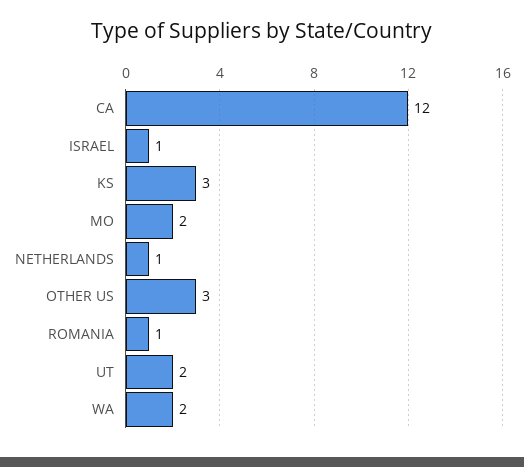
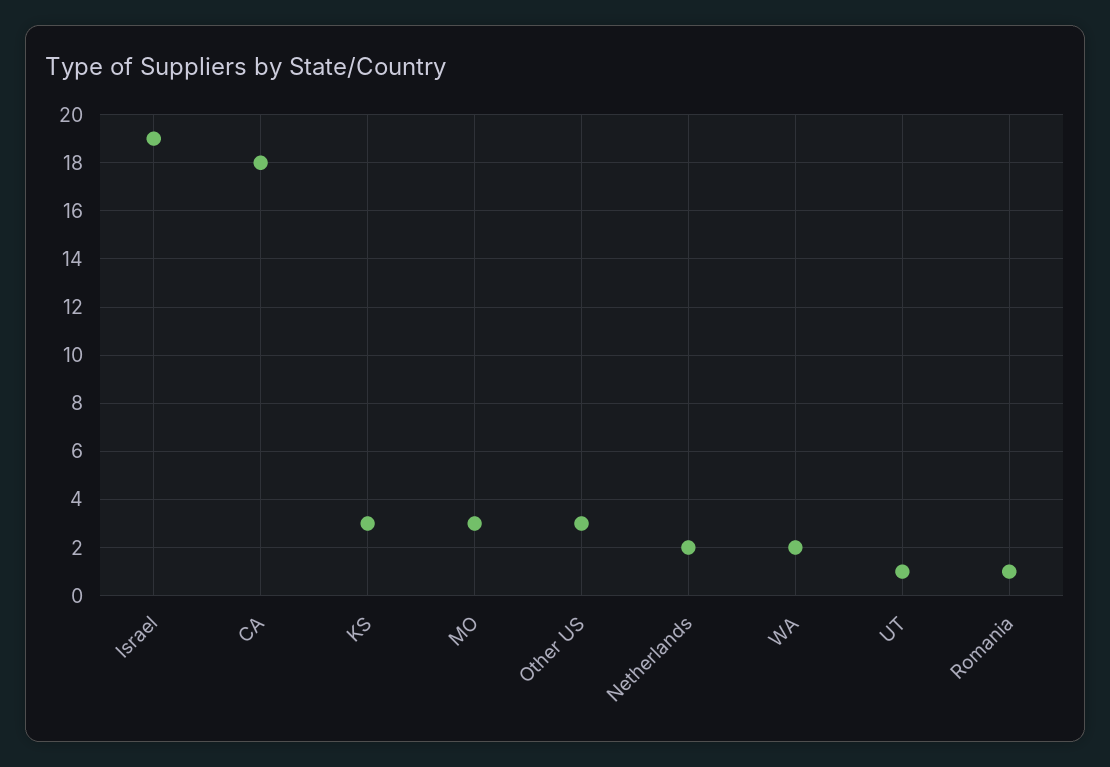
  {
-   "CA": 12,
+   "CA": 18,
-   "ISRAEL": 1,
+   "ISRAEL": 19,
    "KS": 3,
-   "MO": 2,
+   "MO": 3,
-   "NETHERLANDS": 1,
+   "NETHERLANDS": 2,
    "OTHER US": 3,
    "ROMANIA": 1,
-   "UT": 2,
+   "UT": 1,
    "WA": 2
  }

